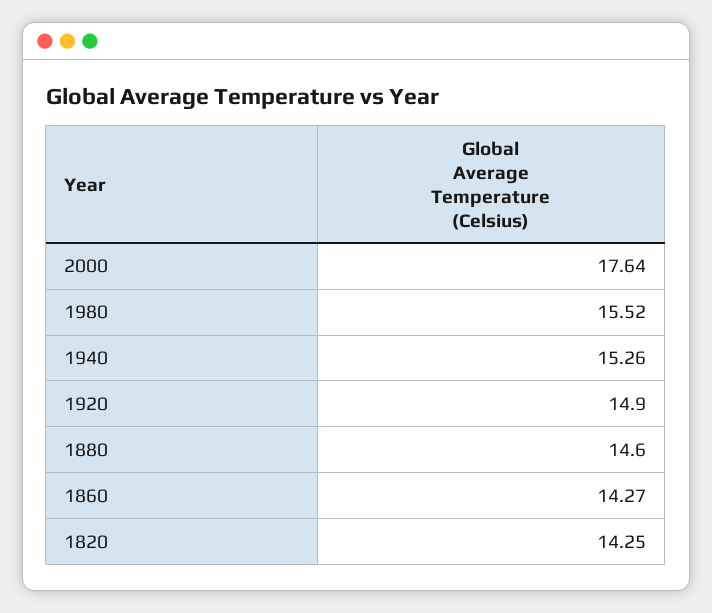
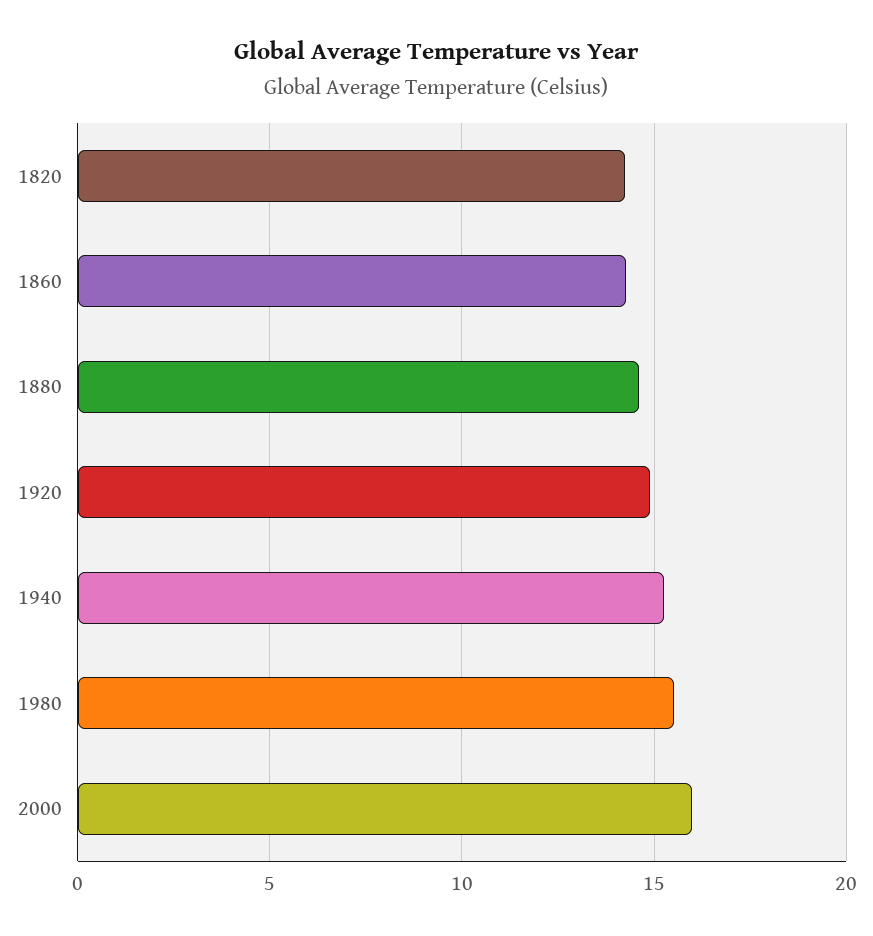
  {
-   "2000": 17.64,
+   "2000": 16,
    "1980": 15.52,
    "1940": 15.26,
    "1920": 14.9,
    "1880": 14.6,
    "1860": 14.27,
    "1820": 14.25
  }

